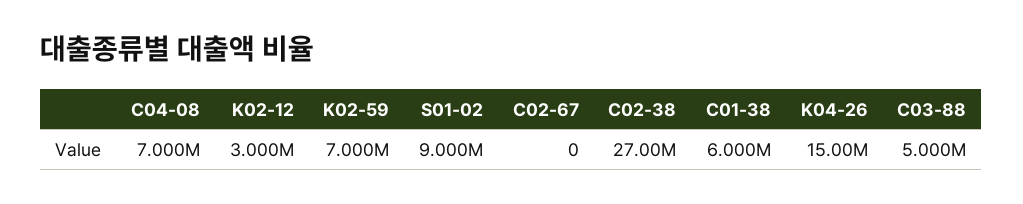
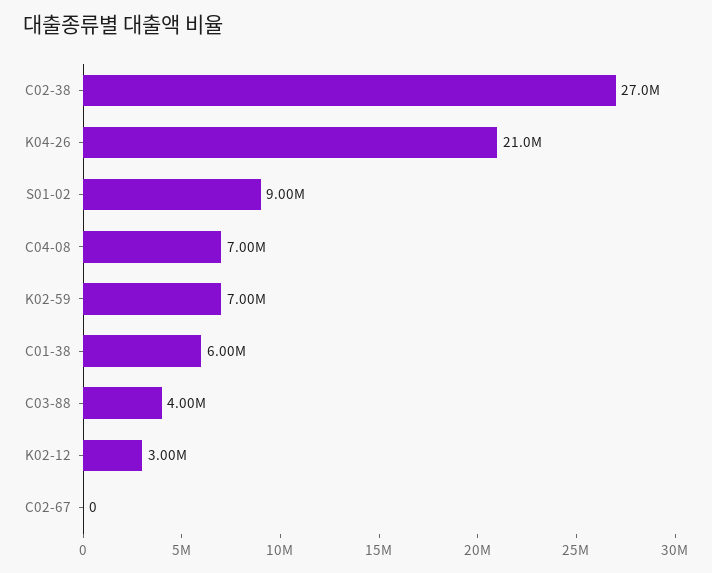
  {
    "C04-08": 7000000,
    "K02-12": 3000000,
    "K02-59": 7000000,
    "S01-02": 9000000,
    "C02-67": 0,
    "C02-38": 27000000,
    "C01-38": 6000000,
-   "K04-26": 15000000,
+   "K04-26": 21000000,
-   "C03-88": 5000000
+   "C03-88": 4000000
  }

